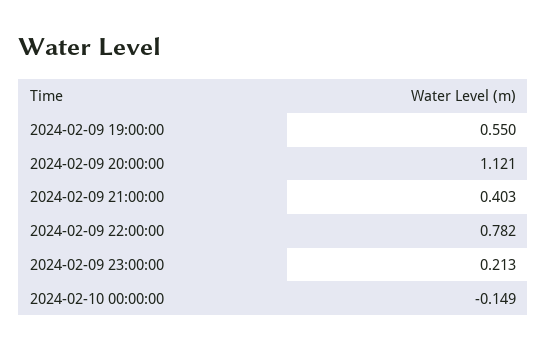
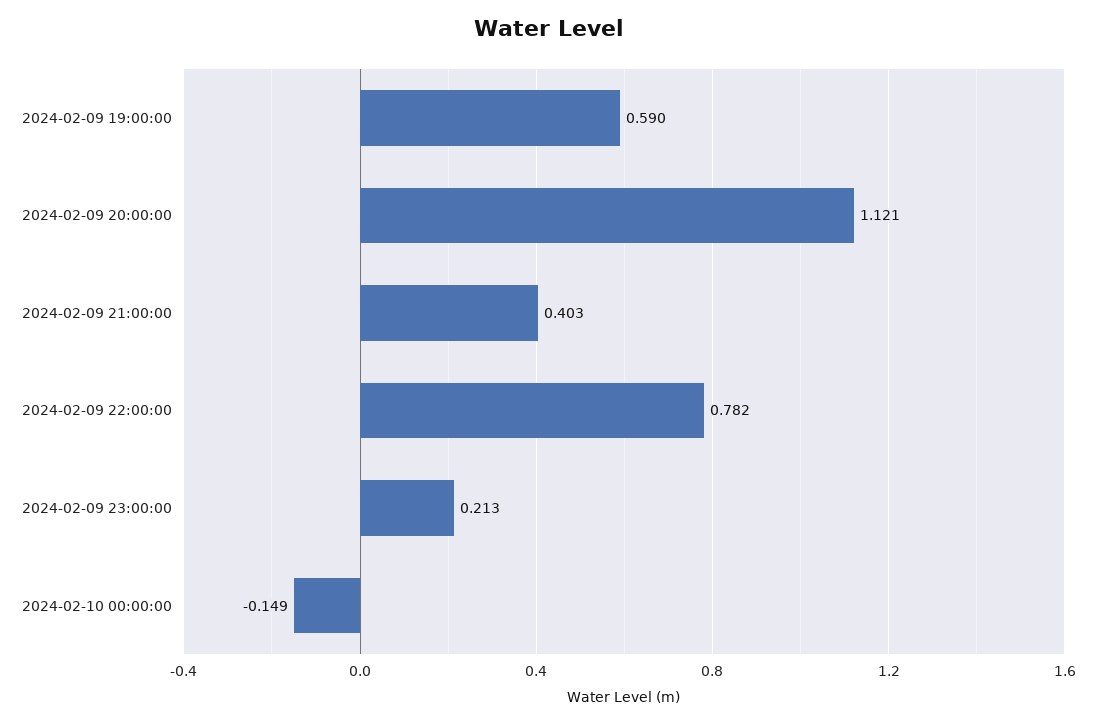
  {
-   "2024-02-09 19:00:00": 0.55,
+   "2024-02-09 19:00:00": 0.59,
    "2024-02-09 20:00:00": 1.121,
    "2024-02-09 21:00:00": 0.403,
    "2024-02-09 22:00:00": 0.782,
    "2024-02-09 23:00:00": 0.213,
    "2024-02-10 00:00:00": -0.149
  }

